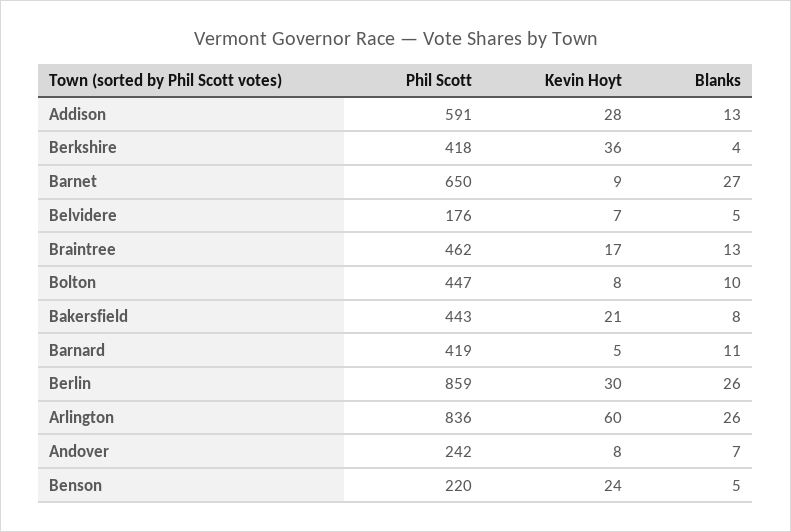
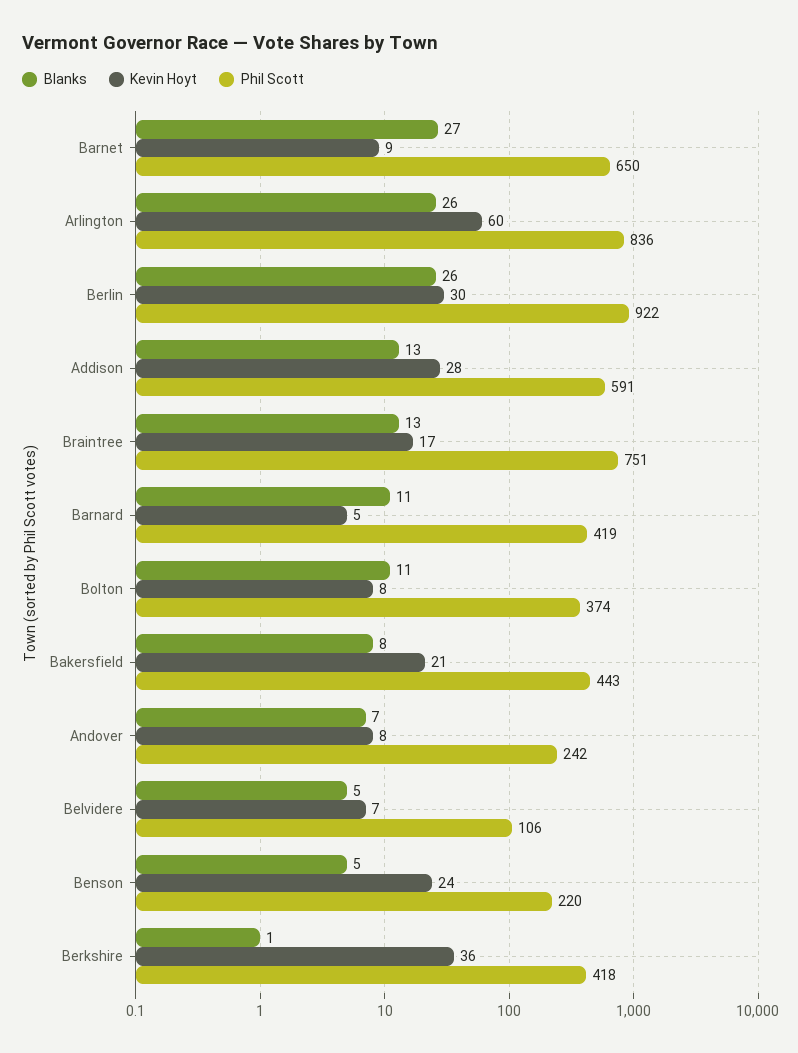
  {
    "Phil Scott": {
      "Addison": 591,
      "Berkshire": 418,
      "Barnet": 650,
-     "Belvidere": 176,
+     "Belvidere": 106,
-     "Braintree": 462,
+     "Braintree": 751,
-     "Bolton": 447,
+     "Bolton": 374,
      "Bakersfield": 443,
      "Barnard": 419,
-     "Berlin": 859,
+     "Berlin": 922,
      "Arlington": 836,
      "Andover": 242,
      "Benson": 220
    },
    "Kevin Hoyt": {
      "Addison": 28,
      "Berkshire": 36,
      "Barnet": 9,
      "Belvidere": 7,
      "Braintree": 17,
      "Bolton": 8,
      "Bakersfield": 21,
      "Barnard": 5,
      "Berlin": 30,
      "Arlington": 60,
      "Andover": 8,
      "Benson": 24
    },
    "Blanks": {
      "Addison": 13,
-     "Berkshire": 4,
+     "Berkshire": 1,
      "Barnet": 27,
      "Belvidere": 5,
      "Braintree": 13,
-     "Bolton": 10,
+     "Bolton": 11,
      "Bakersfield": 8,
      "Barnard": 11,
      "Berlin": 26,
      "Arlington": 26,
      "Andover": 7,
      "Benson": 5
    }
  }

